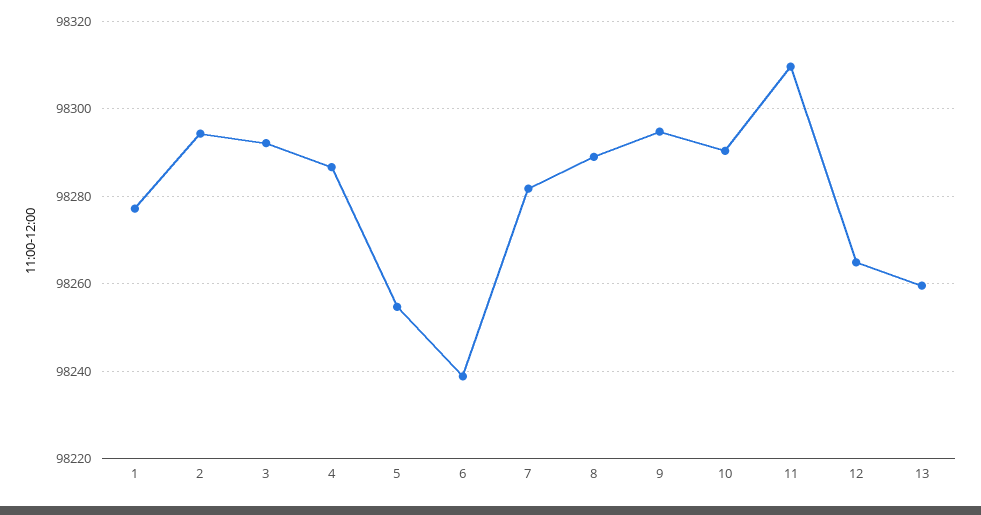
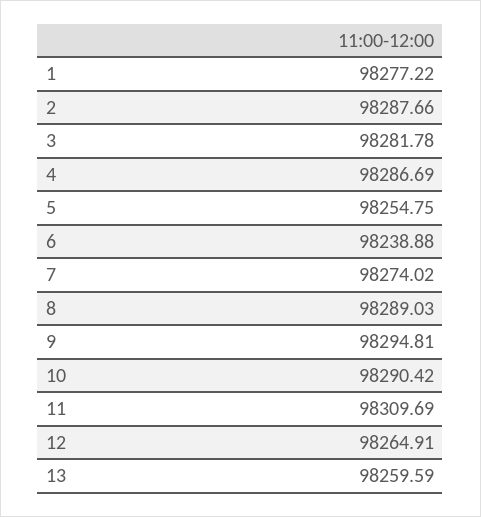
  {
    "1": 98277.22,
-   "2": 98294,
+   "2": 98287.66,
-   "3": 98292,
+   "3": 98281.78,
    "4": 98286.69,
    "5": 98254.75,
    "6": 98238.88,
-   "7": 98282,
+   "7": 98274.02,
    "8": 98289.03,
    "9": 98294.81,
    "10": 98290.42,
    "11": 98309.69,
    "12": 98264.91,
    "13": 98259.59
  }

